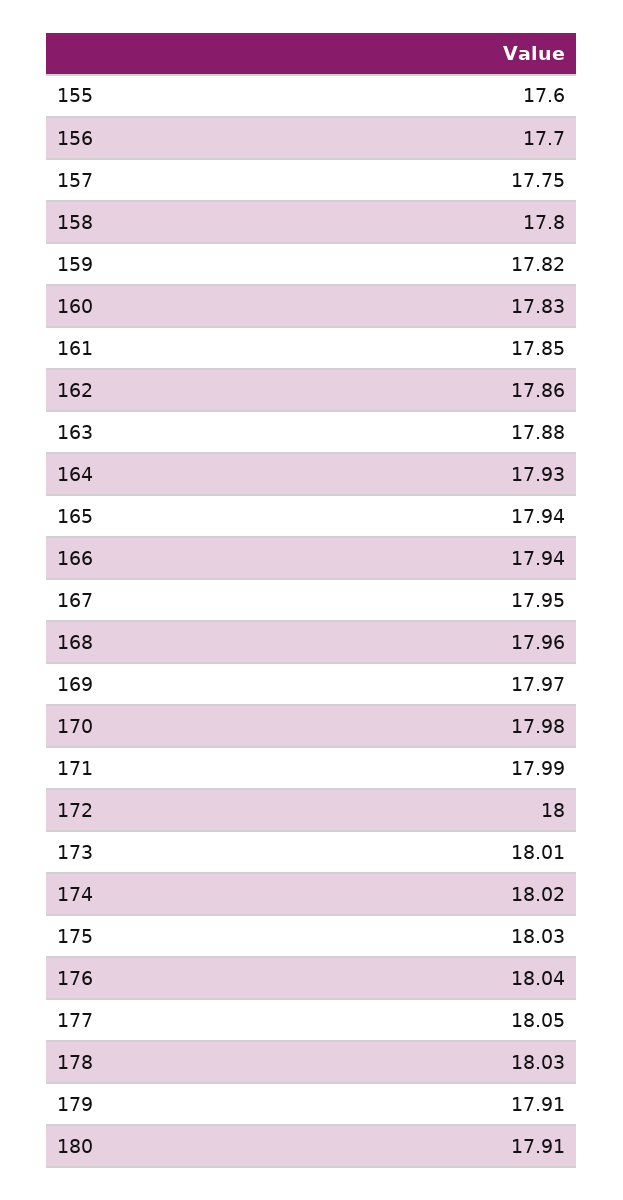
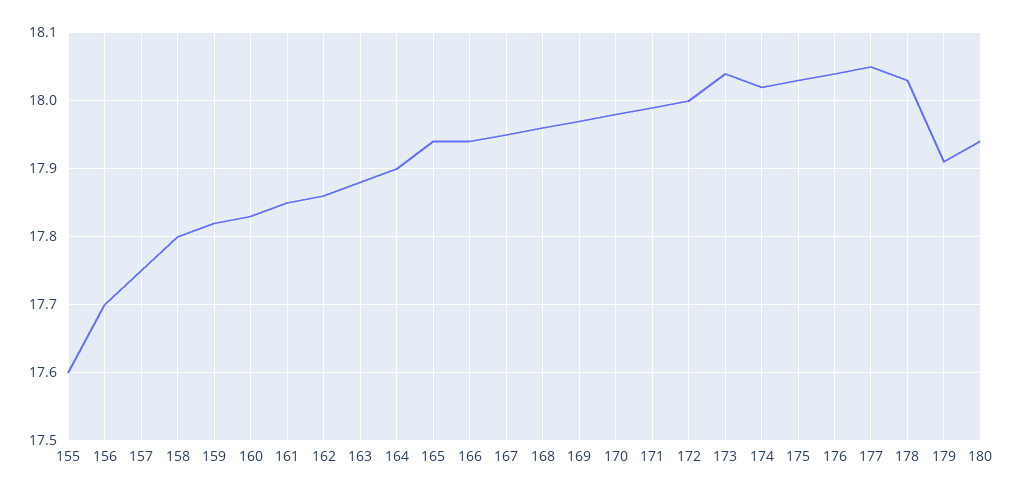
  {
    "155": 17.6,
    "156": 17.7,
    "157": 17.75,
    "158": 17.8,
    "159": 17.82,
    "160": 17.83,
    "161": 17.85,
    "162": 17.86,
    "163": 17.88,
-   "164": 17.93,
+   "164": 17.9,
    "165": 17.94,
    "166": 17.94,
    "167": 17.95,
    "168": 17.96,
    "169": 17.97,
    "170": 17.98,
    "171": 17.99,
    "172": 18,
-   "173": 18.01,
+   "173": 18.04,
    "174": 18.02,
    "175": 18.03,
    "176": 18.04,
    "177": 18.05,
    "178": 18.03,
    "179": 17.91,
-   "180": 17.91
+   "180": 17.94
  }

